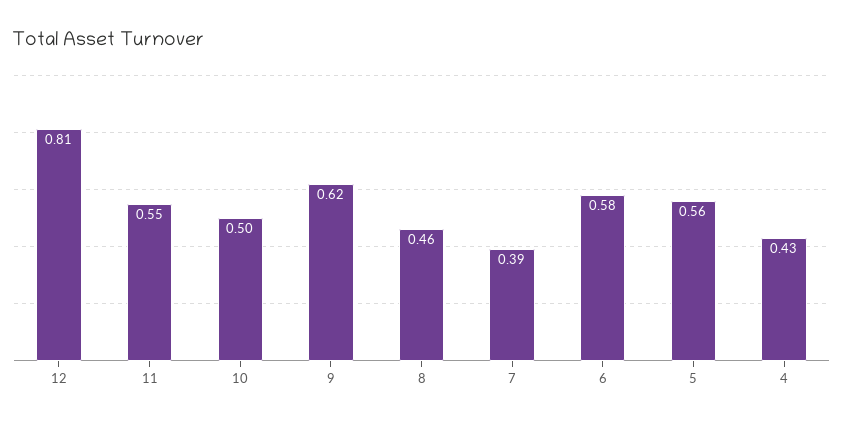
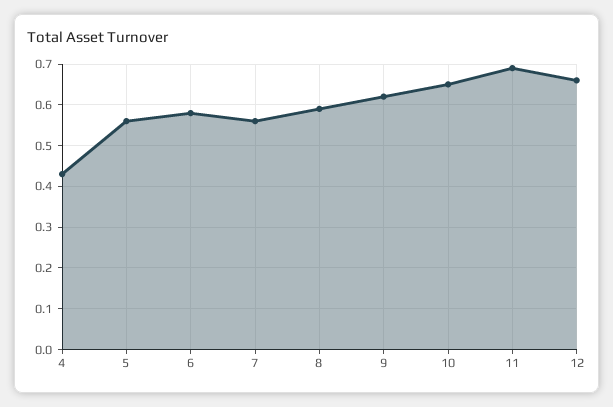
  {
-   "12": 0.81,
+   "12": 0.65,
-   "11": 0.55,
+   "11": 0.7,
-   "10": 0.5,
+   "10": 0.65,
    "9": 0.62,
-   "8": 0.46,
+   "8": 0.6,
-   "7": 0.39,
+   "7": 0.55,
    "6": 0.58,
    "5": 0.56,
    "4": 0.43
  }

